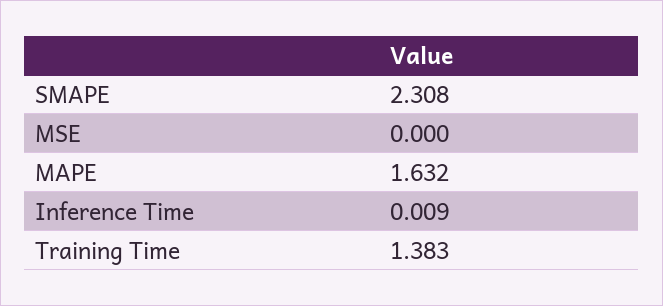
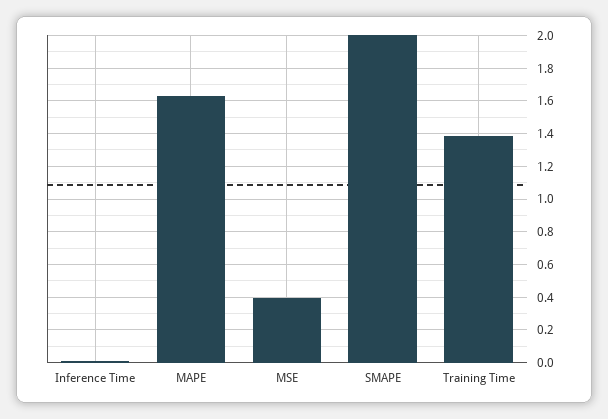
  {
-   "SMAPE": 2.308,
+   "SMAPE": 2,
-   "MSE": 0,
+   "MSE": 0.4,
    "MAPE": 1.632,
    "Inference Time": 0.009,
    "Training Time": 1.383
  }

